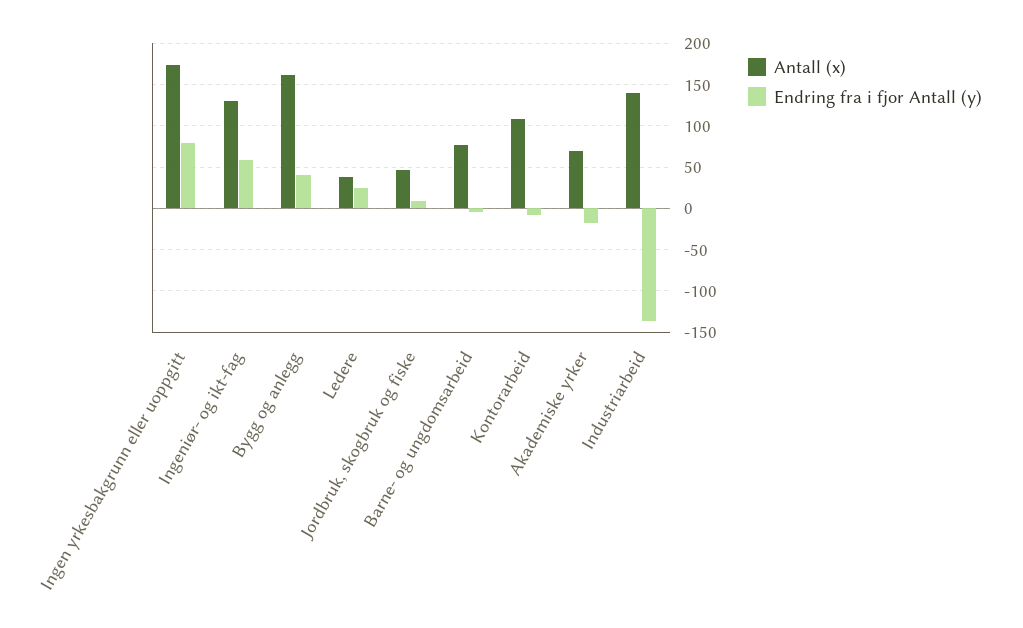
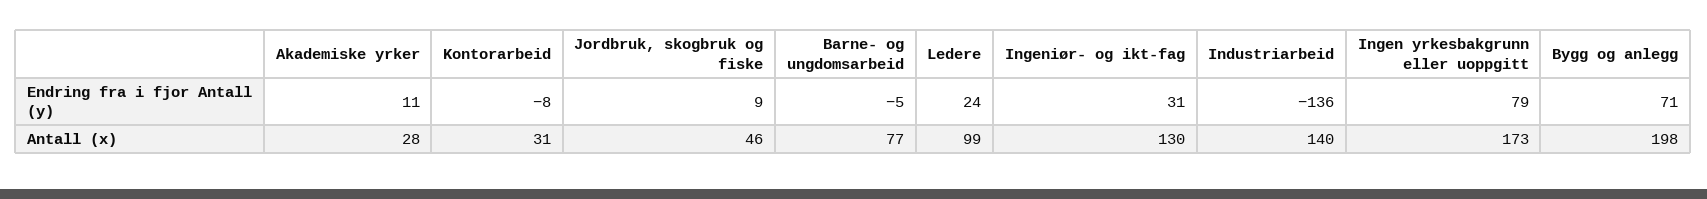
  {
    "Antall (x)": {
      "Ingen yrkesbakgrunn eller uoppgitt": 173,
      "Ingeniør- og ikt-fag": 130,
-     "Bygg og anlegg": 160,
+     "Bygg og anlegg": 198,
-     "Ledere": 40,
+     "Ledere": 99,
      "Jordbruk, skogbruk og fiske": 46,
      "Barne- og ungdomsarbeid": 77,
-     "Kontorarbeid": 110,
+     "Kontorarbeid": 31,
-     "Akademiske yrker": 70,
+     "Akademiske yrker": 28,
      "Industriarbeid": 140
    },
    "Endring fra i fjor Antall (y)": {
      "Ingen yrkesbakgrunn eller uoppgitt": 79,
-     "Ingeniør- og ikt-fag": 60,
+     "Ingeniør- og ikt-fag": 31,
-     "Bygg og anlegg": 40,
+     "Bygg og anlegg": 71,
      "Ledere": 24,
      "Jordbruk, skogbruk og fiske": 9,
      "Barne- og ungdomsarbeid": -5,
      "Kontorarbeid": -8,
-     "Akademiske yrker": -20,
+     "Akademiske yrker": 11,
      "Industriarbeid": -136
    }
  }

